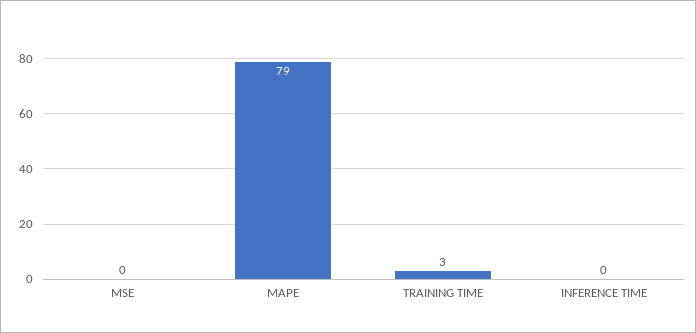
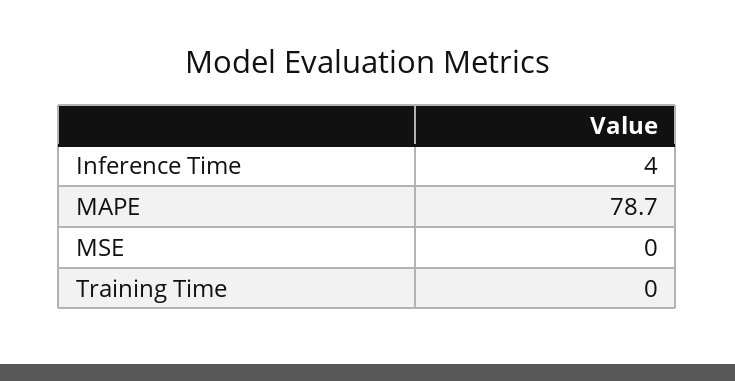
  {
    "MSE": 0,
    "MAPE": 78.7,
-   "TRAINING TIME": 3,
+   "TRAINING TIME": 0,
-   "INFERENCE TIME": 0
+   "INFERENCE TIME": 4
  }

